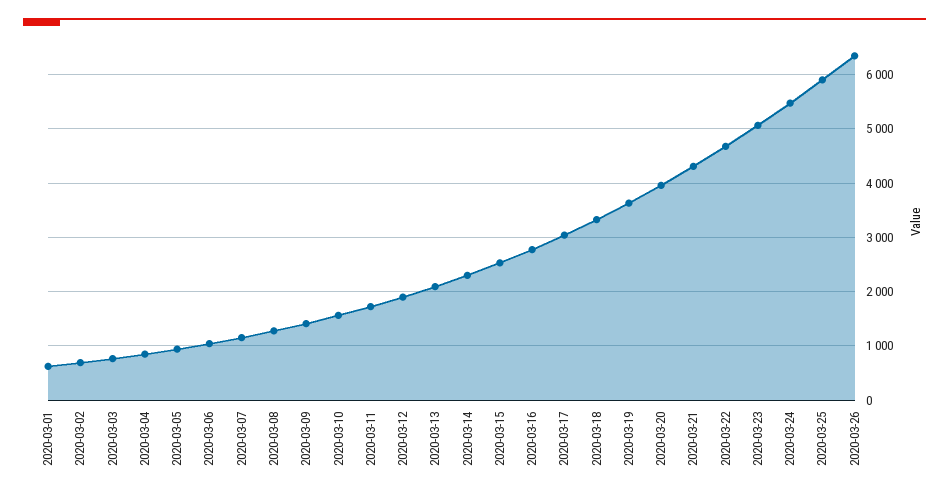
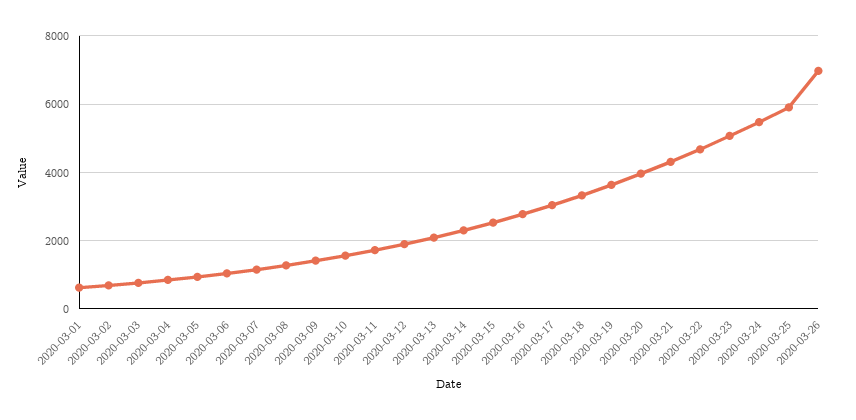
  {
    "2020-03-01": 600,
    "2020-03-02": 600,
    "2020-03-03": 800,
    "2020-03-04": 800,
    "2020-03-05": 1000,
    "2020-03-06": 1000,
    "2020-03-07": 1200,
    "2020-03-08": 1200,
    "2020-03-09": 1400,
    "2020-03-10": 1600,
    "2020-03-11": 1800,
    "2020-03-12": 2000,
    "2020-03-13": 2000,
    "2020-03-14": 2400,
    "2020-03-15": 2600,
    "2020-03-16": 2800,
    "2020-03-17": 3000,
    "2020-03-18": 3400,
    "2020-03-19": 3600,
    "2020-03-20": 4000,
    "2020-03-21": 4400,
    "2020-03-22": 4600,
    "2020-03-23": 5000,
    "2020-03-24": 5400,
    "2020-03-25": 6000,
-   "2020-03-26": 6400
+   "2020-03-26": 7000
  }

